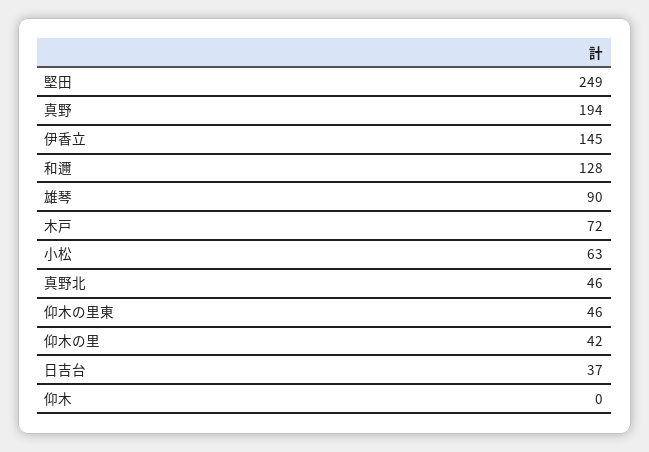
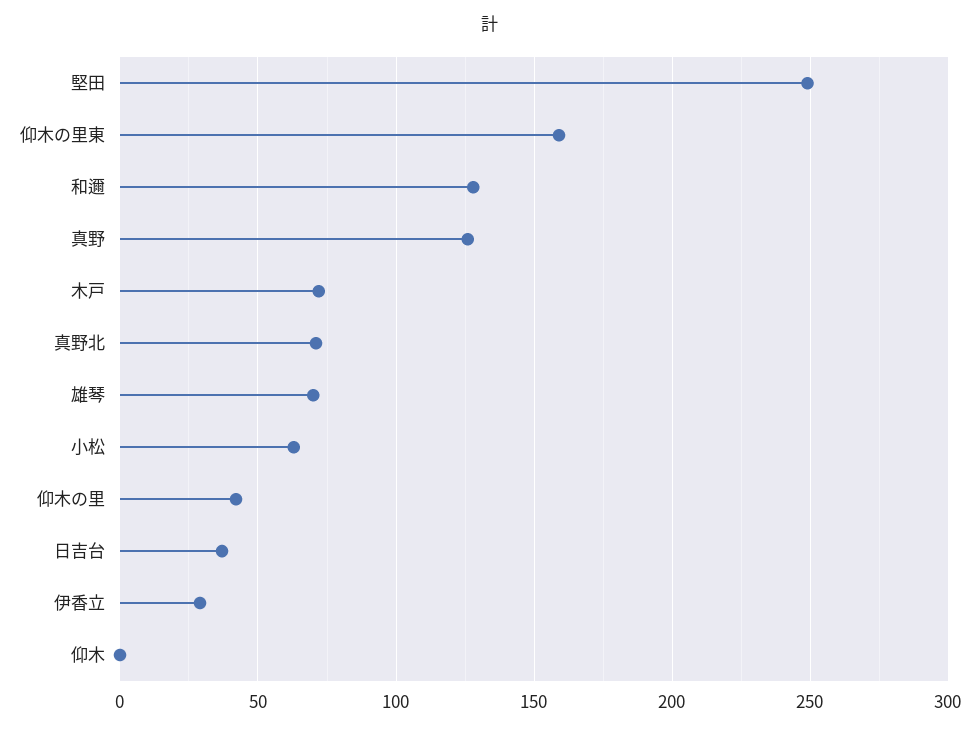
  {
    "堅田": 249,
-   "真野": 194,
+   "真野": 125,
-   "伊香立": 145,
+   "伊香立": 30,
    "和邇": 128,
-   "雄琴": 90,
+   "雄琴": 70,
    "木戸": 72,
    "小松": 63,
-   "真野北": 46,
+   "真野北": 70,
-   "仰木の里東": 46,
+   "仰木の里東": 160,
    "仰木の里": 42,
    "日吉台": 37,
    "仰木": 0
  }

